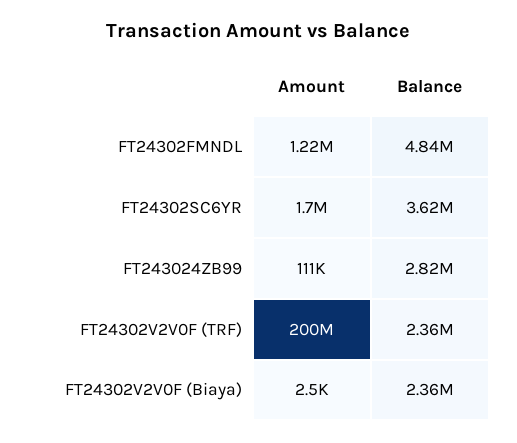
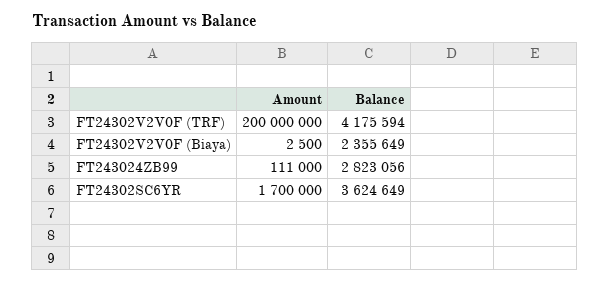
  {
    "Amount": {
-     "FT24302FMNDL": 1220000,
      "FT24302SC6YR": 1700000,
      "FT243024ZB99": 111000,
      "FT24302V2V0F (TRF)": 200000000,
      "FT24302V2V0F (Biaya)": 2500
    },
    "Balance": {
-     "FT24302FMNDL": 4840000,
      "FT24302SC6YR": 3624649,
      "FT243024ZB99": 2823056,
-     "FT24302V2V0F (TRF)": 2360000,
+     "FT24302V2V0F (TRF)": 4175594,
      "FT24302V2V0F (Biaya)": 2355649
    }
  }

